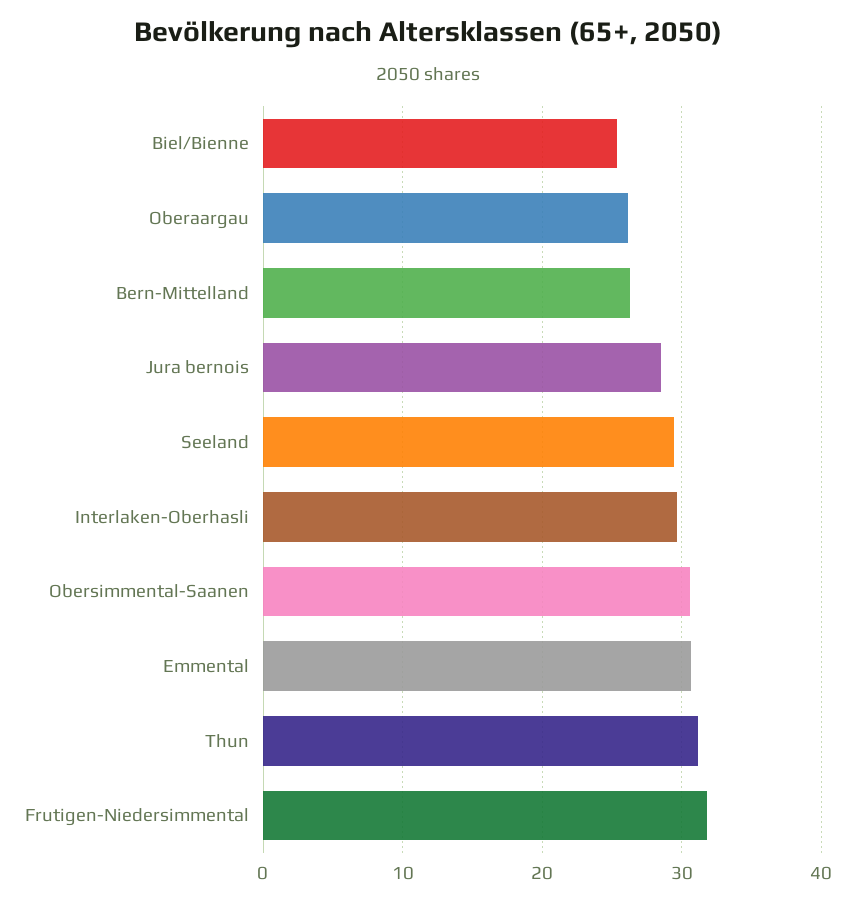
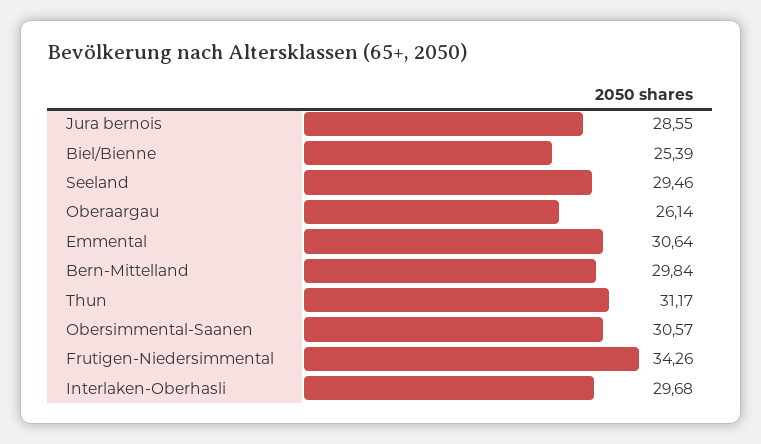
  {
    "Biel/Bienne": 25.39,
    "Oberaargau": 26.14,
-   "Bern-Mittelland": 26,
+   "Bern-Mittelland": 29.84,
    "Jura bernois": 28.55,
    "Seeland": 29.46,
    "Interlaken-Oberhasli": 29.68,
    "Obersimmental-Saanen": 30.57,
    "Emmental": 30.64,
    "Thun": 31.17,
-   "Frutigen-Niedersimmental": 32
+   "Frutigen-Niedersimmental": 34.26
  }

